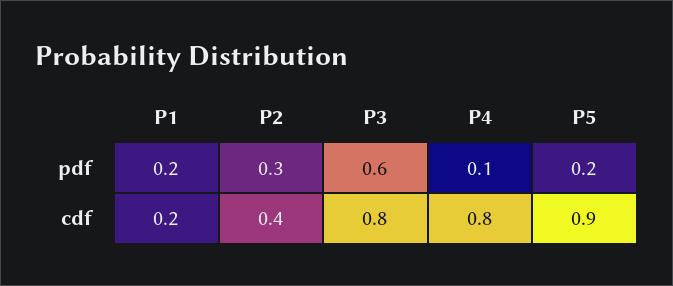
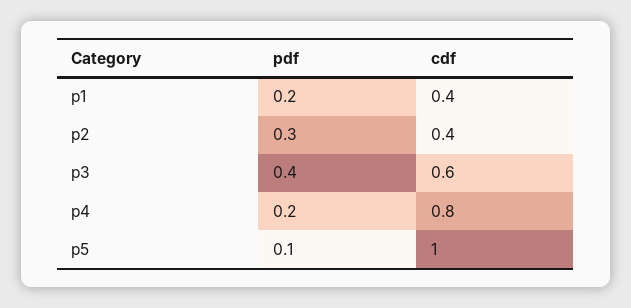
  {
    "P1": {
      "pdf": 0.2,
-     "cdf": 0.2
+     "cdf": 0.4
    },
    "P2": {
      "pdf": 0.3,
      "cdf": 0.4
    },
    "P3": {
-     "pdf": 0.6,
+     "pdf": 0.4,
-     "cdf": 0.8
+     "cdf": 0.6
    },
    "P4": {
-     "pdf": 0.1,
+     "pdf": 0.2,
      "cdf": 0.8
    },
    "P5": {
-     "pdf": 0.2,
+     "pdf": 0.1,
-     "cdf": 0.9
+     "cdf": 1
    }
  }

